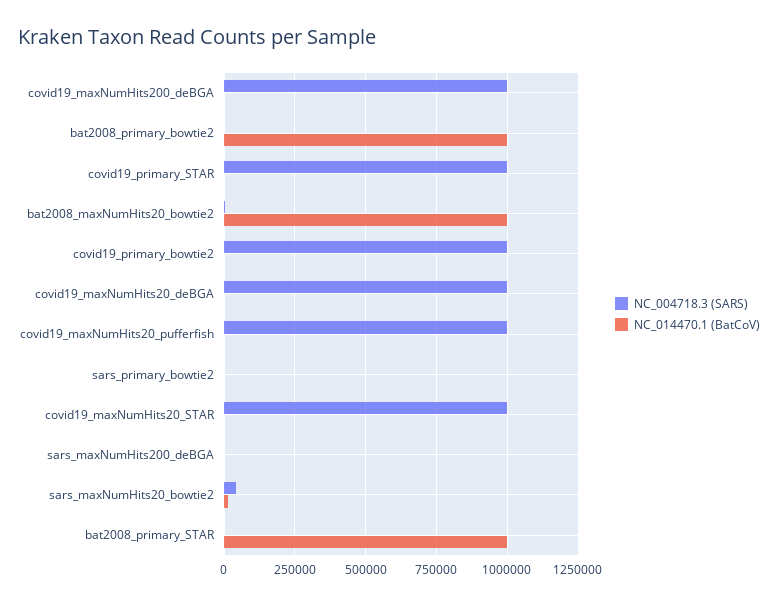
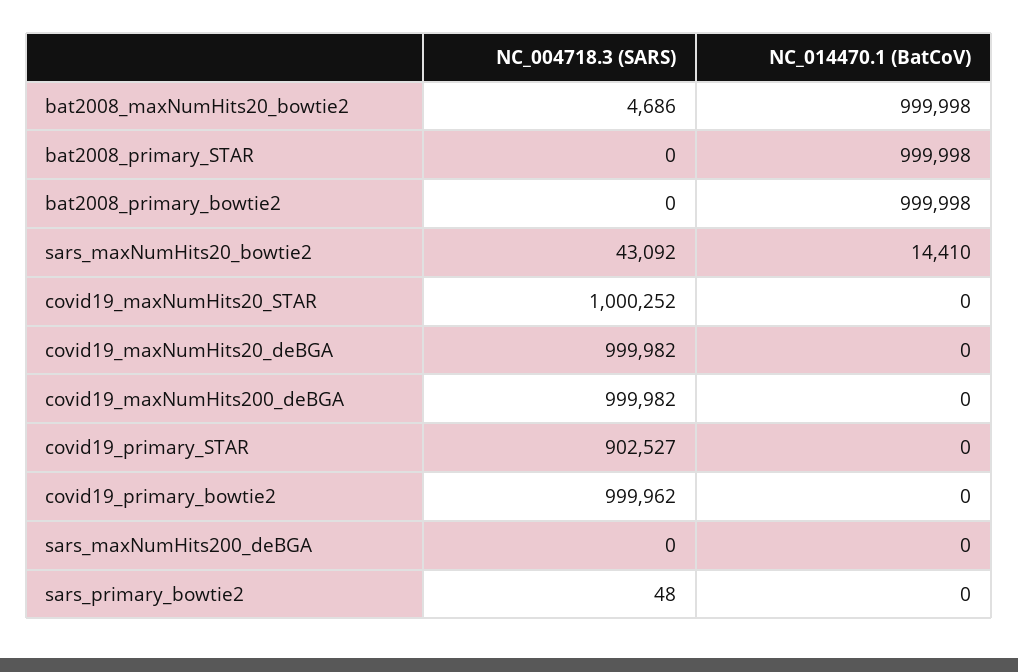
  {
    "NC_004718.3 (SARS)": {
      "covid19_maxNumHits200_deBGA": 999982,
      "bat2008_primary_bowtie2": 0,
-     "covid19_primary_STAR": 1000000,
+     "covid19_primary_STAR": 902527,
      "bat2008_maxNumHits20_bowtie2": 4686,
      "covid19_primary_bowtie2": 999962,
      "covid19_maxNumHits20_deBGA": 999982,
-     "covid19_maxNumHits20_pufferfish": 1000000,
      "sars_primary_bowtie2": 48,
      "covid19_maxNumHits20_STAR": 1000252,
      "sars_maxNumHits200_deBGA": 0,
      "sars_maxNumHits20_bowtie2": 43092,
      "bat2008_primary_STAR": 0
    },
    "NC_014470.1 (BatCoV)": {
      "covid19_maxNumHits200_deBGA": 0,
      "bat2008_primary_bowtie2": 999998,
      "covid19_primary_STAR": 0,
      "bat2008_maxNumHits20_bowtie2": 999998,
      "covid19_primary_bowtie2": 0,
      "covid19_maxNumHits20_deBGA": 0,
-     "covid19_maxNumHits20_pufferfish": 0,
      "sars_primary_bowtie2": 0,
      "covid19_maxNumHits20_STAR": 0,
      "sars_maxNumHits200_deBGA": 0,
      "sars_maxNumHits20_bowtie2": 14410,
      "bat2008_primary_STAR": 999998
    }
  }

